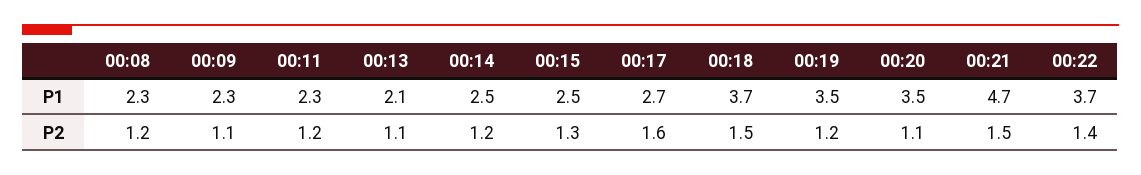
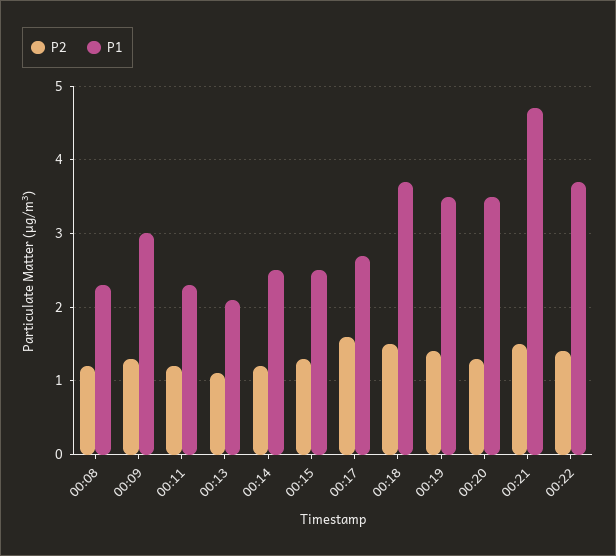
  {
    "P1": {
      "00:08": 2.3,
-     "00:09": 2.3,
+     "00:09": 3,
      "00:11": 2.3,
      "00:13": 2.1,
      "00:14": 2.5,
      "00:15": 2.5,
      "00:17": 2.7,
      "00:18": 3.7,
      "00:19": 3.5,
      "00:20": 3.5,
      "00:21": 4.7,
      "00:22": 3.7
    },
    "P2": {
      "00:08": 1.2,
-     "00:09": 1.1,
+     "00:09": 1.3,
      "00:11": 1.2,
      "00:13": 1.1,
      "00:14": 1.2,
      "00:15": 1.3,
      "00:17": 1.6,
      "00:18": 1.5,
-     "00:19": 1.2,
+     "00:19": 1.4,
-     "00:20": 1.1,
+     "00:20": 1.3,
      "00:21": 1.5,
      "00:22": 1.4
    }
  }

